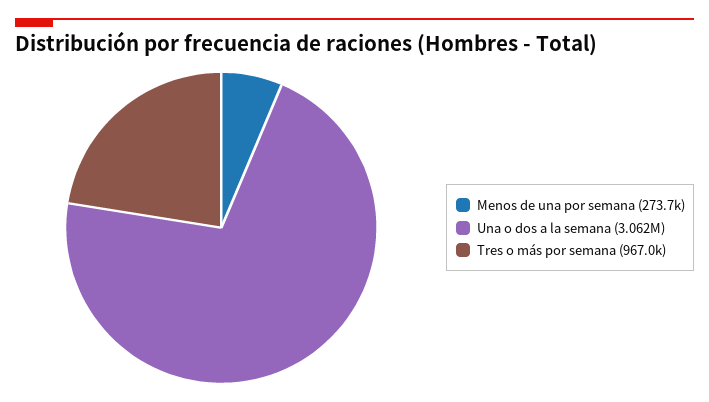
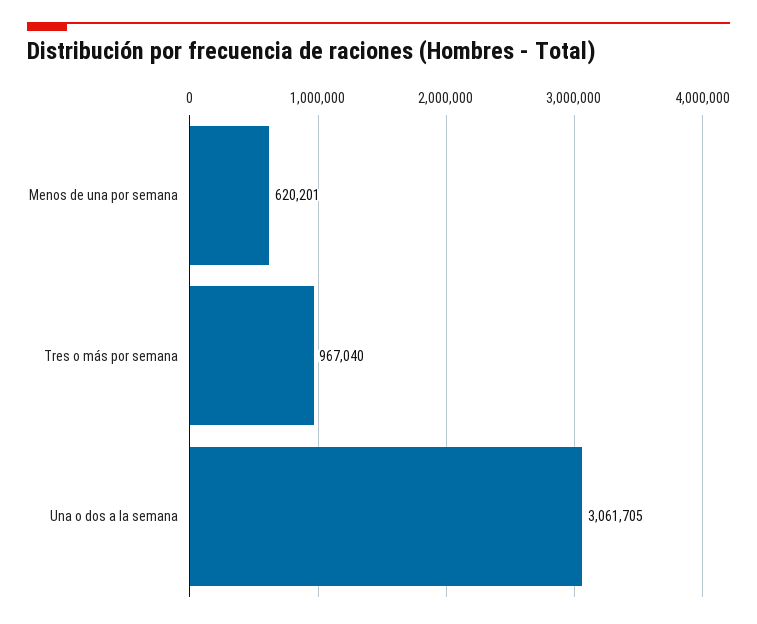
  {
-   "Menos de una por semana": 273700,
+   "Menos de una por semana": 620201,
    "Una o dos a la semana": 3061705,
    "Tres o más por semana": 967040
  }

